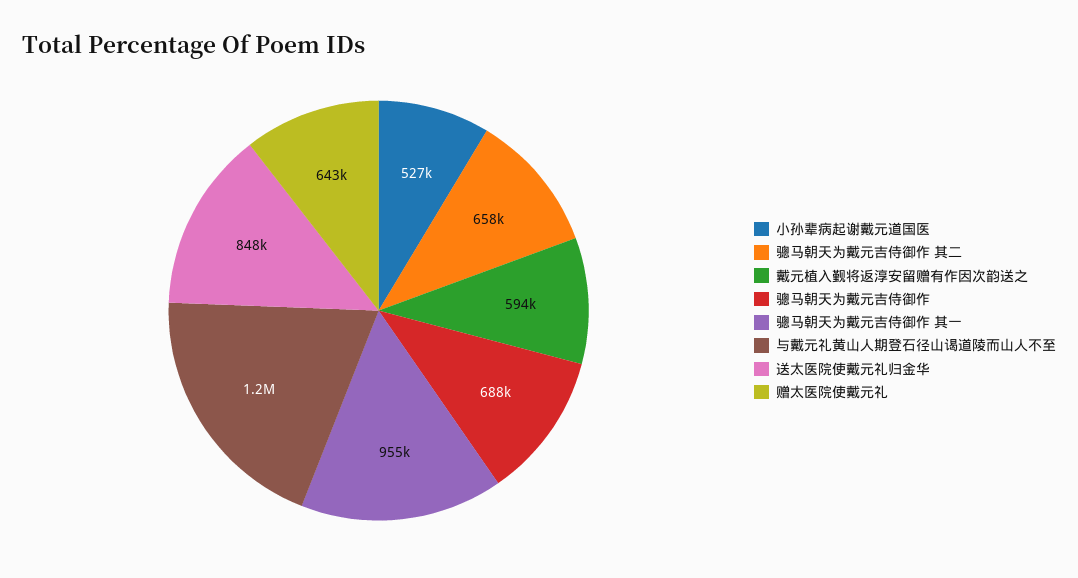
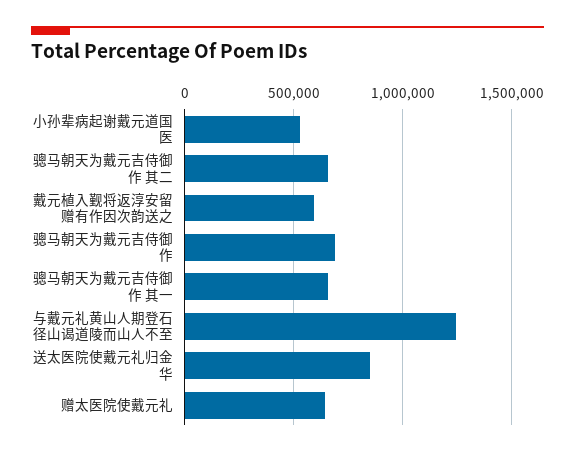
  {
    "小孙辈病起谢戴元道国医": 527000,
    "骢马朝天为戴元吉侍御作 其二": 658000,
    "戴元植入觐将返淳安留赠有作因次韵送之": 594000,
    "骢马朝天为戴元吉侍御作": 688000,
-   "骢马朝天为戴元吉侍御作 其一": 955000,
+   "骢马朝天为戴元吉侍御作 其一": 650000,
    "与戴元礼黄山人期登石径山谒道陵而山人不至": 1200000,
    "送太医院使戴元礼归金华": 848000,
    "赠太医院使戴元礼": 643000
  }

